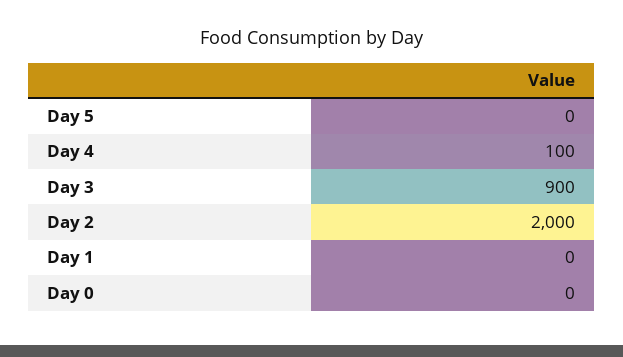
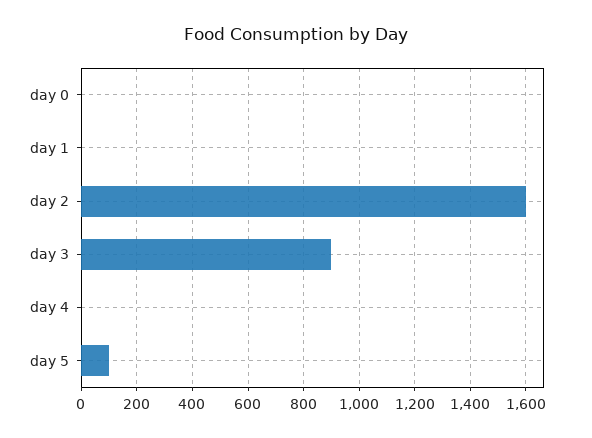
  {
-   "Day 5": 0,
+   "Day 5": 100,
-   "Day 4": 100,
+   "Day 4": 0,
    "Day 3": 900,
-   "Day 2": 2000,
+   "Day 2": 1600,
    "Day 1": 0,
    "Day 0": 0
  }

